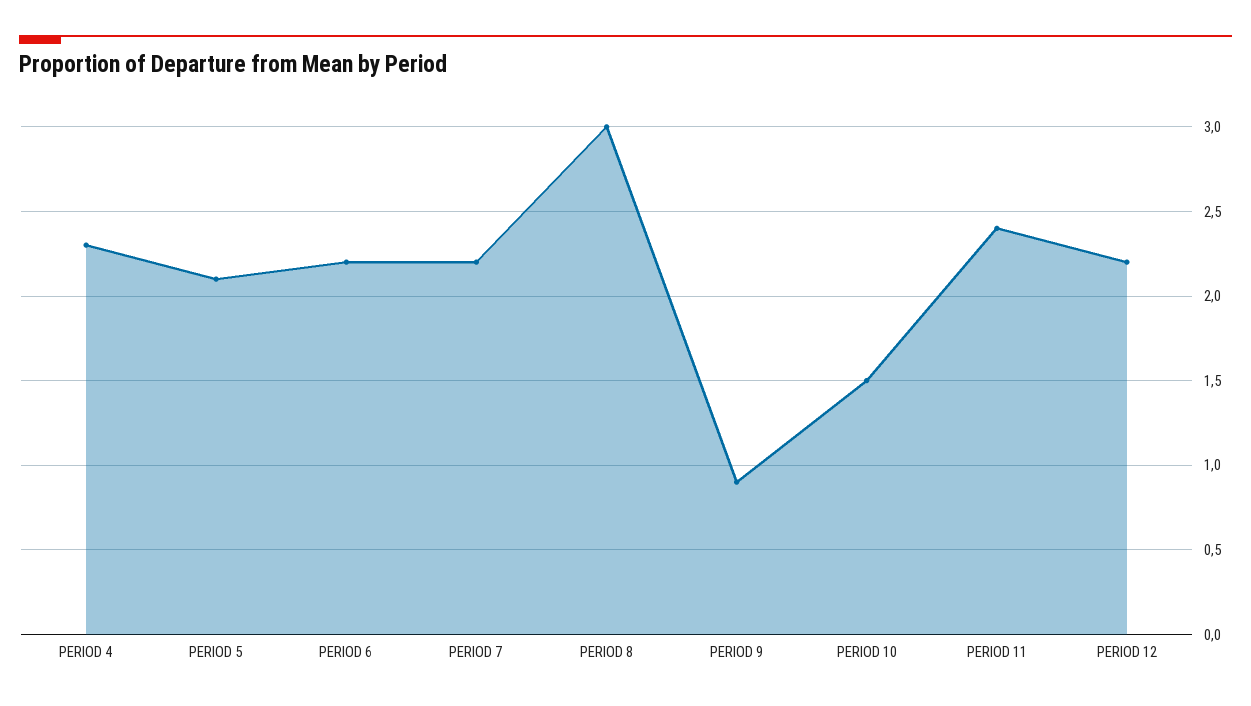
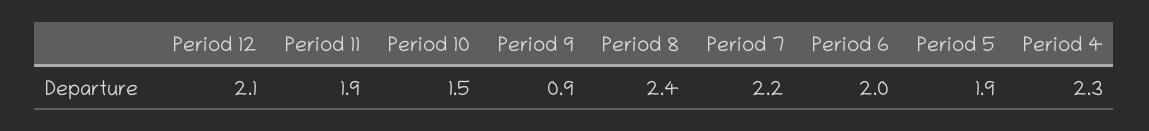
  {
    "PERIOD 4": 2.3,
-   "PERIOD 5": 2.1,
+   "PERIOD 5": 1.9,
-   "PERIOD 6": 2.2,
+   "PERIOD 6": 2,
    "PERIOD 7": 2.2,
-   "PERIOD 8": 3,
+   "PERIOD 8": 2.4,
    "PERIOD 9": 0.9,
    "PERIOD 10": 1.5,
-   "PERIOD 11": 2.4,
+   "PERIOD 11": 1.9,
-   "PERIOD 12": 2.2
+   "PERIOD 12": 2.1
  }

